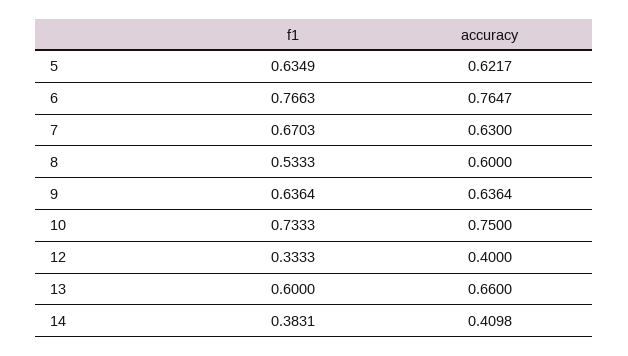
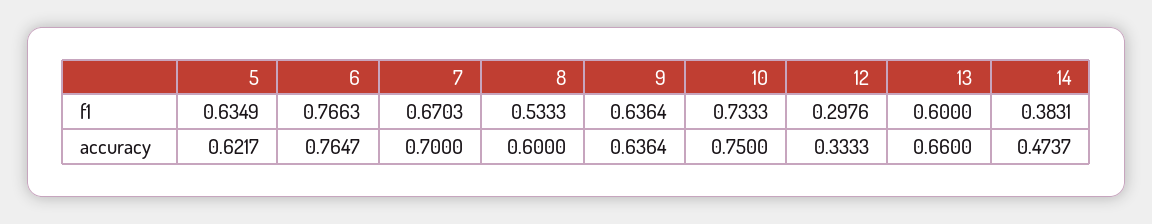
  {
    "f1": {
      "5": 0.6349,
      "6": 0.7663,
      "7": 0.6703,
      "8": 0.5333,
      "9": 0.6364,
      "10": 0.7333,
-     "12": 0.3333,
+     "12": 0.2976,
      "13": 0.6,
      "14": 0.3831
    },
    "accuracy": {
      "5": 0.6217,
      "6": 0.7647,
-     "7": 0.63,
+     "7": 0.7,
      "8": 0.6,
      "9": 0.6364,
      "10": 0.75,
-     "12": 0.4,
+     "12": 0.3333,
      "13": 0.66,
-     "14": 0.4098
+     "14": 0.4737
    }
  }

